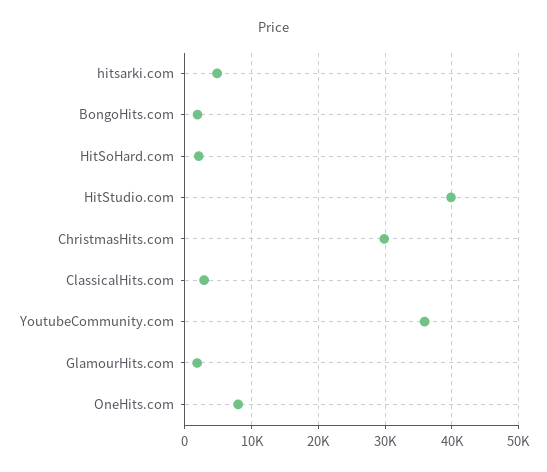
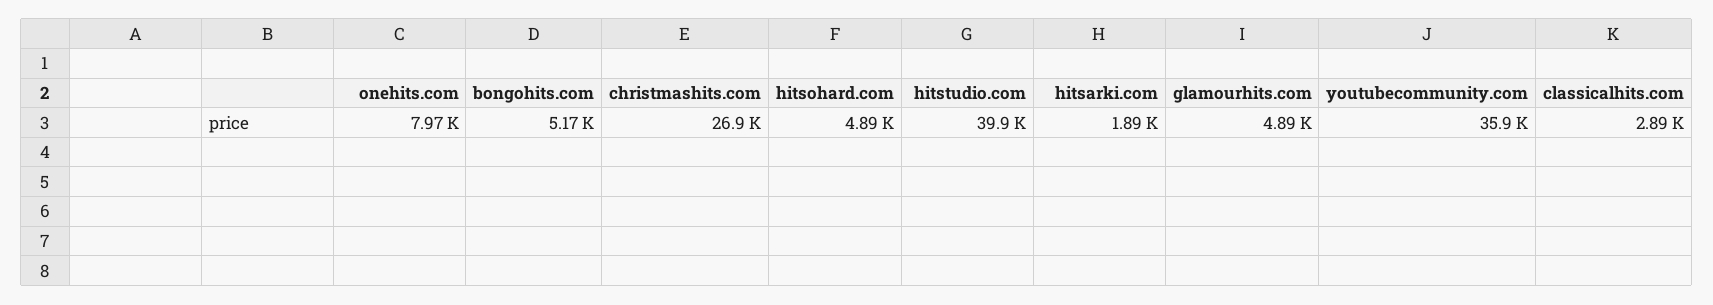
  {
-   "hitsarki.com": 5000,
+   "hitsarki.com": 1890,
-   "BongoHits.com": 2000,
+   "BongoHits.com": 5170,
-   "HitSoHard.com": 2000,
+   "HitSoHard.com": 4890,
    "HitStudio.com": 39900,
-   "ChristmasHits.com": 30000,
+   "ChristmasHits.com": 26900,
    "ClassicalHits.com": 2890,
    "YoutubeCommunity.com": 35900,
-   "GlamourHits.com": 2000,
+   "GlamourHits.com": 4890,
    "OneHits.com": 7970
  }

